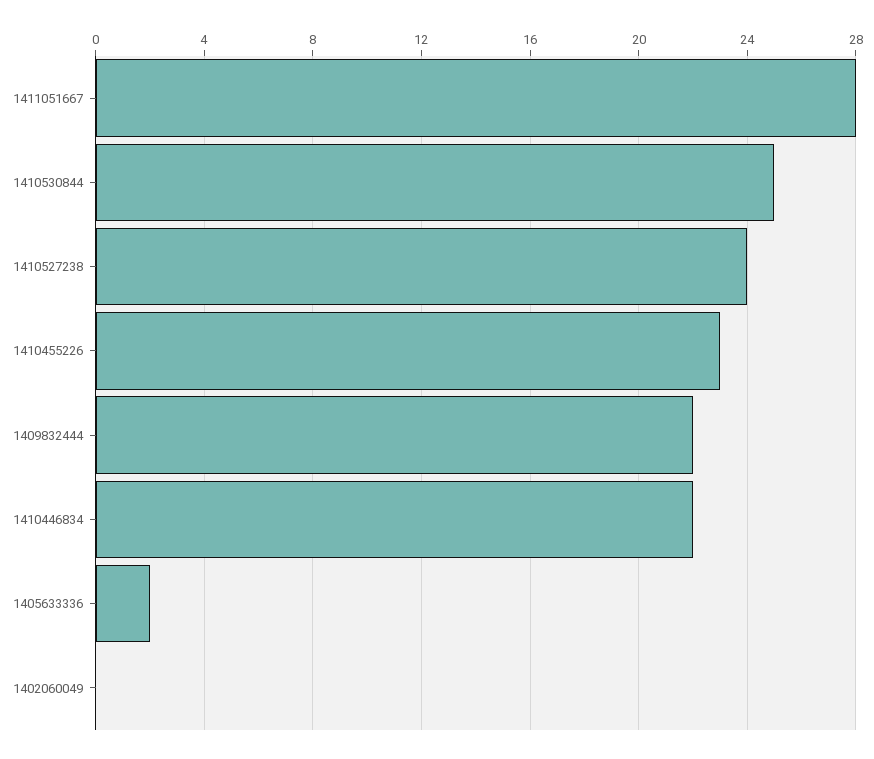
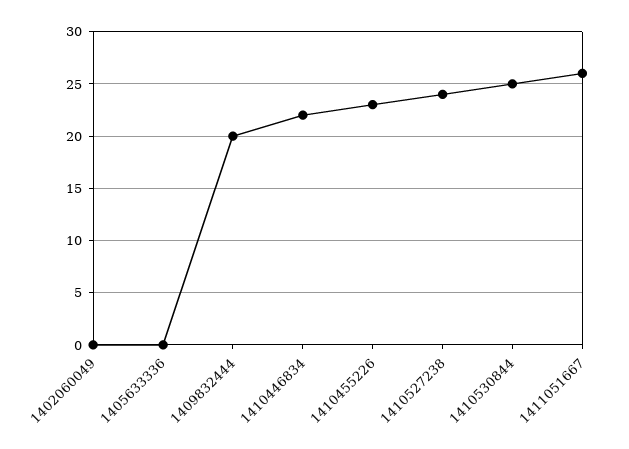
  {
-   "1411051667": 28,
+   "1411051667": 26,
    "1410530844": 25,
    "1410527238": 24,
    "1410455226": 23,
-   "1409832444": 22,
+   "1409832444": 20,
    "1410446834": 22,
-   "1405633336": 2,
+   "1405633336": 0,
    "1402060049": 0
  }

